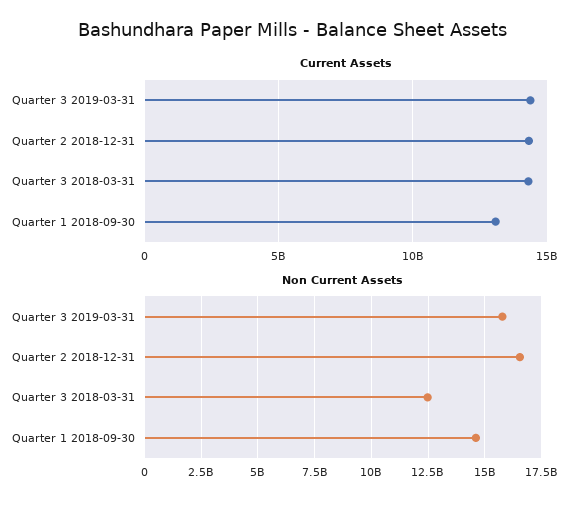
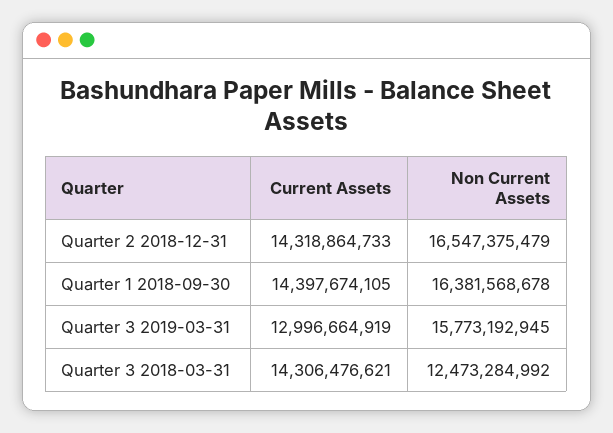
  {
    "Current Assets": {
-     "Quarter 3 2019-03-31": 14500000000,
+     "Quarter 3 2019-03-31": 12996664919,
      "Quarter 2 2018-12-31": 14318864733,
      "Quarter 3 2018-03-31": 14306476621,
-     "Quarter 1 2018-09-30": 13000000000
+     "Quarter 1 2018-09-30": 14397674105
    },
    "Non Current Assets": {
      "Quarter 3 2019-03-31": 15773192945,
      "Quarter 2 2018-12-31": 16547375479,
      "Quarter 3 2018-03-31": 12473284992,
-     "Quarter 1 2018-09-30": 14500000000
+     "Quarter 1 2018-09-30": 16381568678
    }
  }

